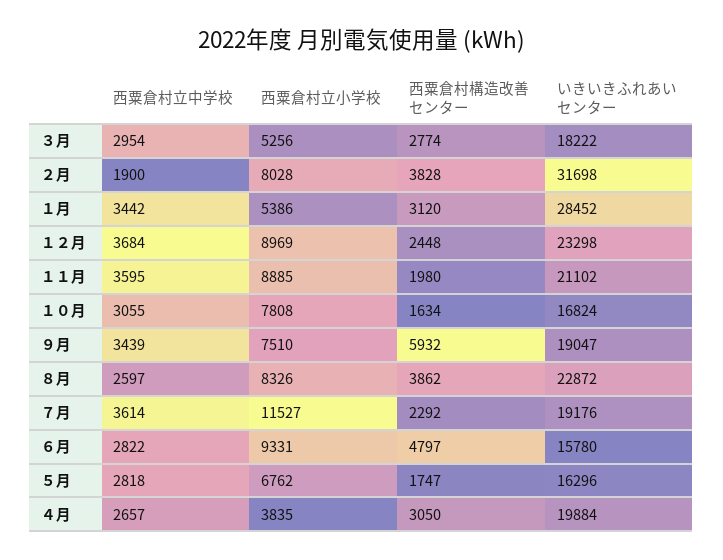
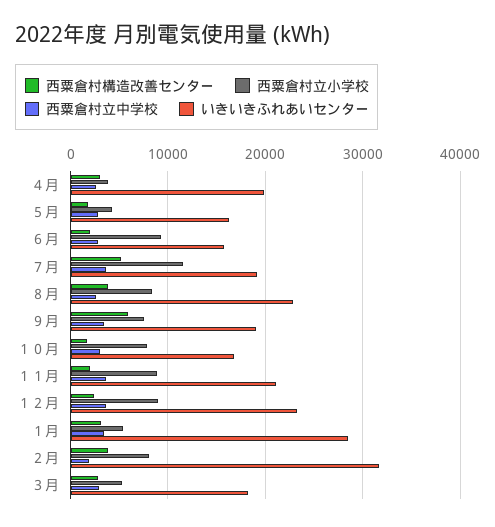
  {
    "西粟倉村立中学校": {
      "３月": 2954,
      "２月": 1900,
      "１月": 3442,
      "１２月": 3684,
      "１１月": 3595,
      "１０月": 3055,
      "９月": 3439,
      "８月": 2597,
      "７月": 3614,
      "６月": 2822,
      "５月": 2818,
      "４月": 2657
    },
    "西粟倉村立小学校": {
      "３月": 5256,
      "２月": 8028,
      "１月": 5386,
      "１２月": 8969,
      "１１月": 8885,
      "１０月": 7808,
      "９月": 7510,
      "８月": 8326,
      "７月": 11527,
      "６月": 9331,
-     "５月": 6762,
+     "５月": 4000,
      "４月": 3835
    },
    "西粟倉村構造改善センター": {
      "３月": 2774,
      "２月": 3828,
      "１月": 3120,
      "１２月": 2448,
      "１１月": 1980,
      "１０月": 1634,
      "９月": 5932,
      "８月": 3862,
-     "７月": 2292,
+     "７月": 5000,
-     "６月": 4797,
+     "６月": 2000,
      "５月": 1747,
      "４月": 3050
    },
    "いきいきふれあいセンター": {
      "３月": 18222,
      "２月": 31698,
      "１月": 28452,
      "１２月": 23298,
      "１１月": 21102,
      "１０月": 16824,
      "９月": 19047,
      "８月": 22872,
      "７月": 19176,
      "６月": 15780,
      "５月": 16296,
      "４月": 19884
    }
  }

